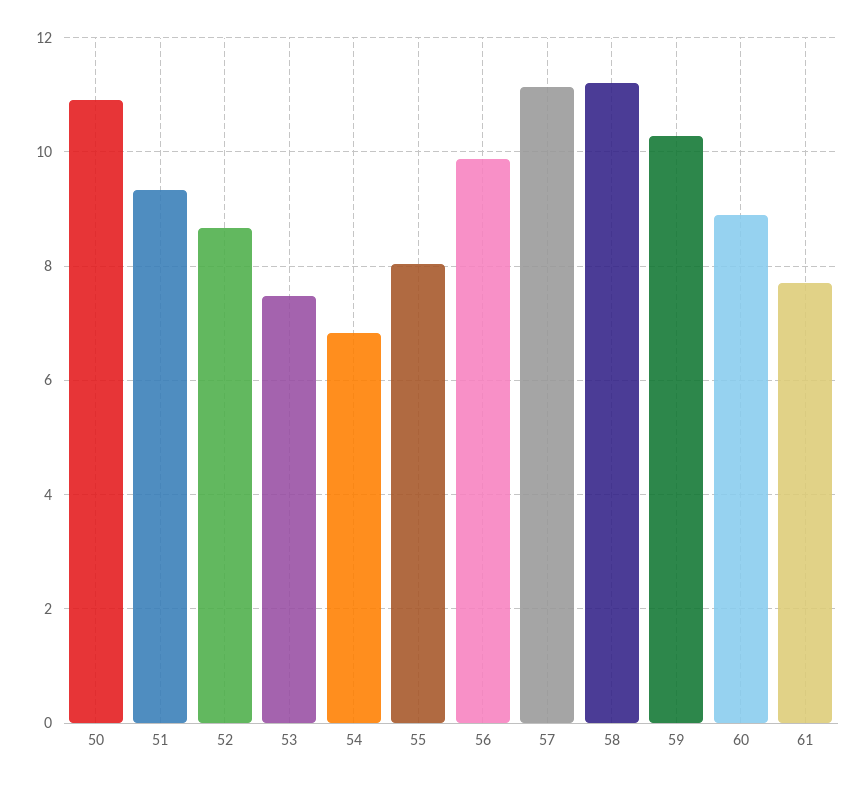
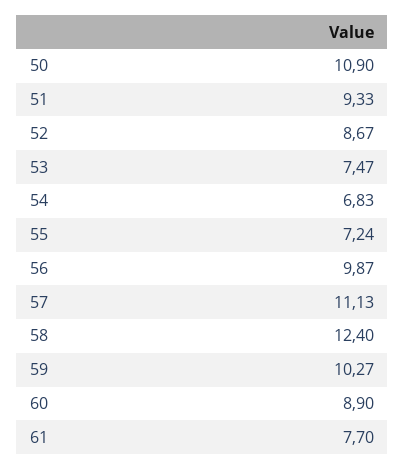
  {
    "50": 10.9,
    "51": 9.33,
    "52": 8.67,
    "53": 7.47,
    "54": 6.83,
-   "55": 8,
+   "55": 7.24,
    "56": 9.87,
    "57": 11.13,
-   "58": 11.2,
+   "58": 12.4,
    "59": 10.27,
    "60": 8.9,
    "61": 7.7
  }

